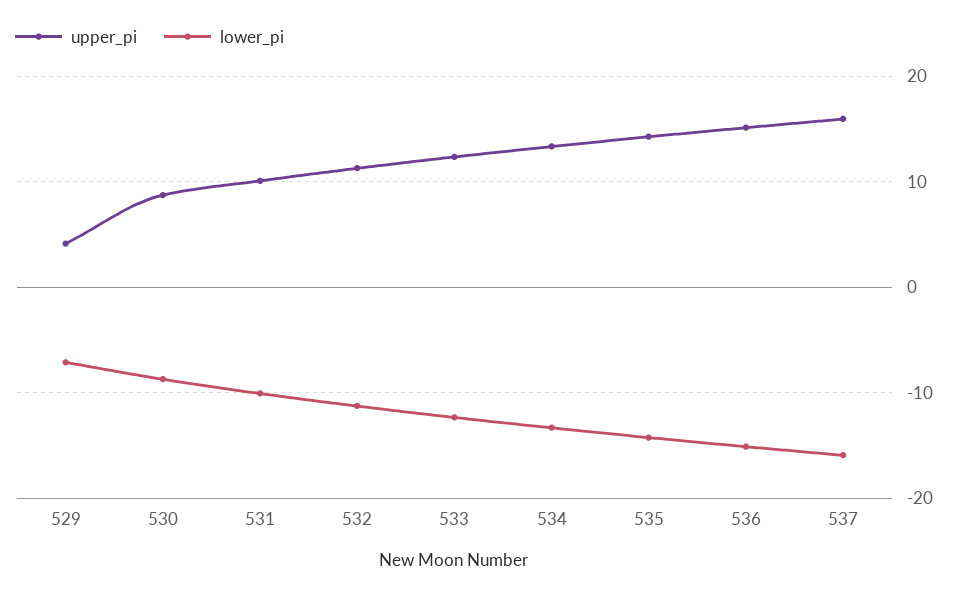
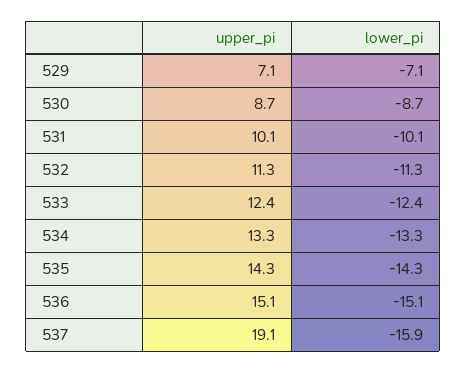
  {
    "upper_pi": {
-     "529": 4,
+     "529": 7.1,
      "530": 8.7,
      "531": 10.1,
      "532": 11.3,
      "533": 12.4,
      "534": 13.3,
      "535": 14.3,
      "536": 15.1,
-     "537": 16
+     "537": 19.1
    },
    "lower_pi": {
      "529": -7.1,
      "530": -8.7,
      "531": -10.1,
      "532": -11.3,
      "533": -12.4,
      "534": -13.3,
      "535": -14.3,
      "536": -15.1,
      "537": -15.9
    }
  }

